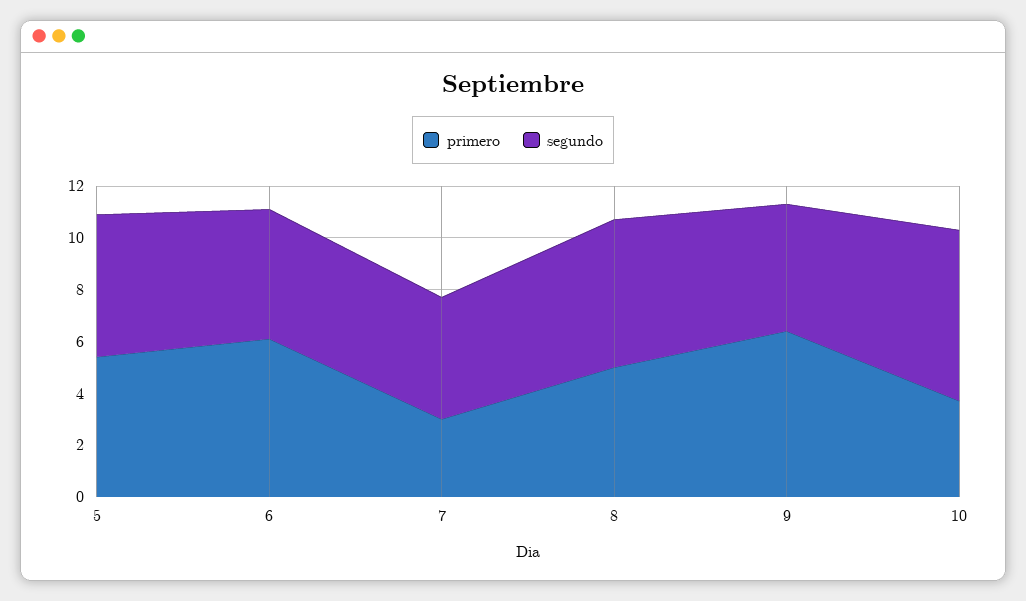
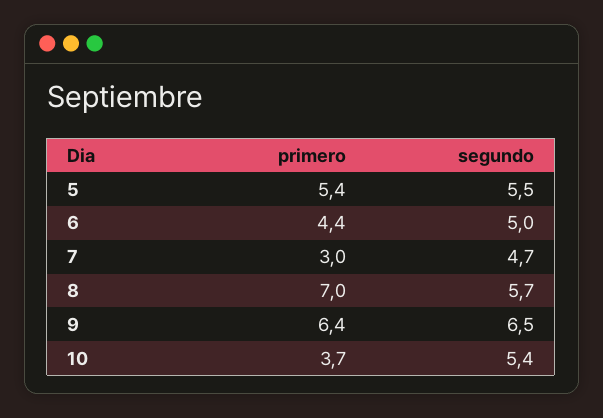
  {
    "primero": {
      "5": 5.4,
-     "6": 6,
+     "6": 4.4,
      "7": 3,
-     "8": 5,
+     "8": 7,
      "9": 6.4,
      "10": 3.7
    },
    "segundo": {
      "5": 5.5,
      "6": 5,
      "7": 4.7,
      "8": 5.7,
-     "9": 5,
+     "9": 6.5,
-     "10": 6.5
+     "10": 5.4
    }
  }

